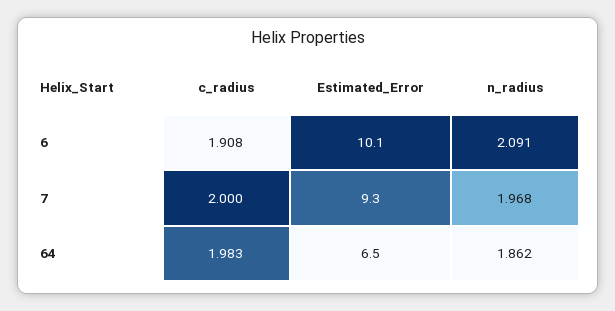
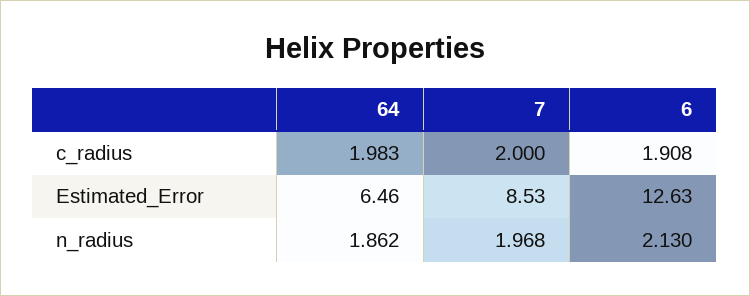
  {
    "c_radius": {
      "6": 1.908,
      "7": 2,
      "64": 1.983
    },
    "Estimated_Error": {
-     "6": 10.1,
+     "6": 12.63,
-     "7": 9.3,
+     "7": 8.53,
      "64": 6.46
    },
    "n_radius": {
-     "6": 2.091,
+     "6": 2.13,
      "7": 1.968,
      "64": 1.862
    }
  }

